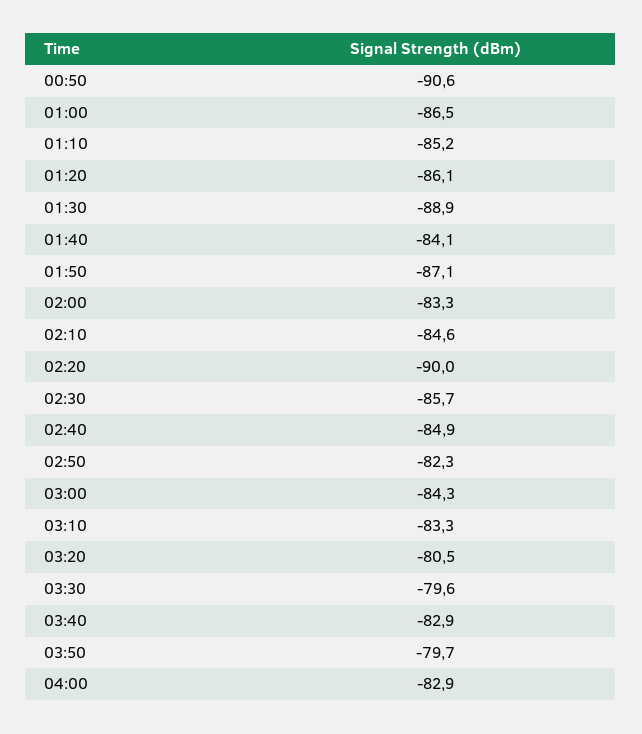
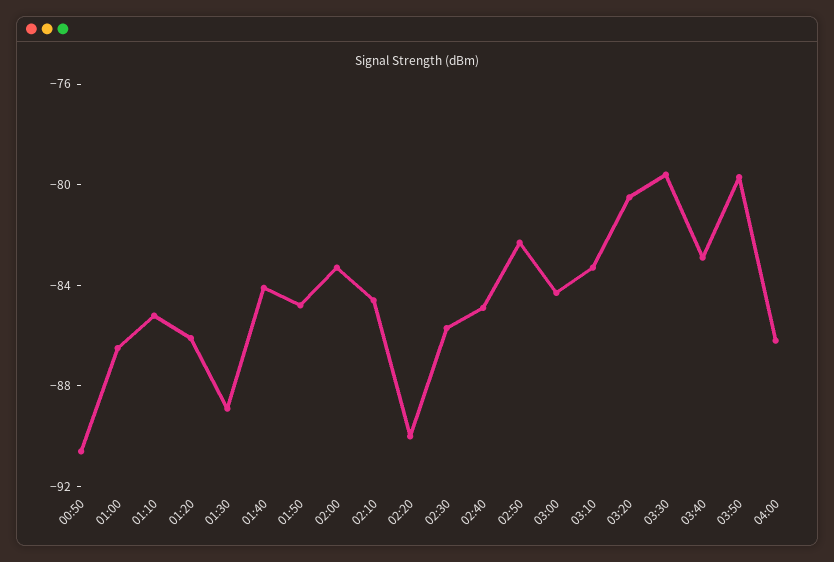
  {
    "00:50": -90.6,
    "01:00": -86.5,
    "01:10": -85.2,
    "01:20": -86.1,
    "01:30": -88.9,
    "01:40": -84.1,
-   "01:50": -87.1,
+   "01:50": -85,
    "02:00": -83.3,
    "02:10": -84.6,
    "02:20": -90,
    "02:30": -85.7,
    "02:40": -84.9,
    "02:50": -82.3,
    "03:00": -84.3,
    "03:10": -83.3,
    "03:20": -80.5,
    "03:30": -79.6,
    "03:40": -82.9,
    "03:50": -79.7,
-   "04:00": -82.9
+   "04:00": -86
  }

